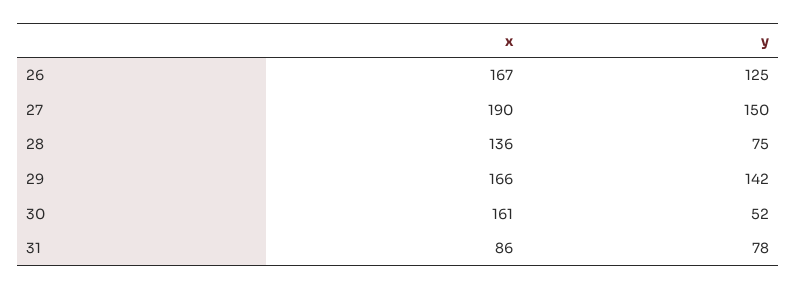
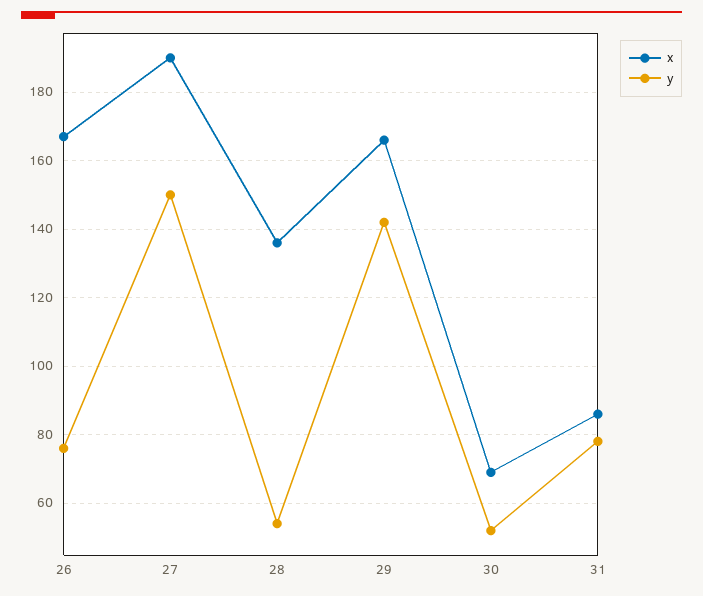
  {
    "x": {
      "26": 167,
      "27": 190,
      "28": 136,
      "29": 166,
-     "30": 161,
+     "30": 70,
      "31": 86
    },
    "y": {
-     "26": 125,
+     "26": 75,
      "27": 150,
-     "28": 75,
+     "28": 55,
      "29": 142,
      "30": 52,
      "31": 78
    }
  }

